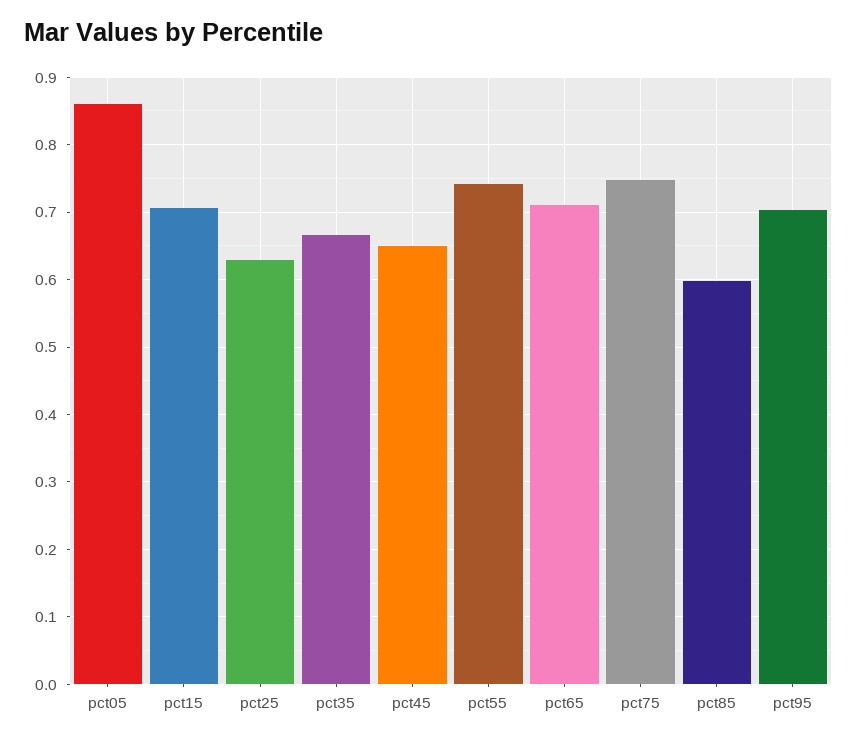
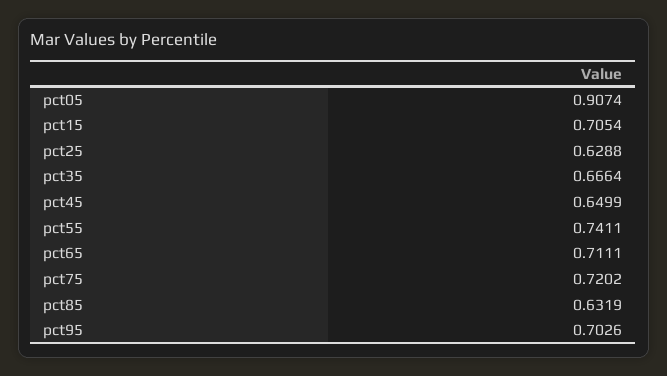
  {
-   "pct05": 0.86,
+   "pct05": 0.9074,
    "pct15": 0.7054,
    "pct25": 0.6288,
    "pct35": 0.6664,
    "pct45": 0.6499,
    "pct55": 0.7411,
    "pct65": 0.7111,
-   "pct75": 0.75,
+   "pct75": 0.7202,
-   "pct85": 0.6,
+   "pct85": 0.6319,
    "pct95": 0.7026
  }

